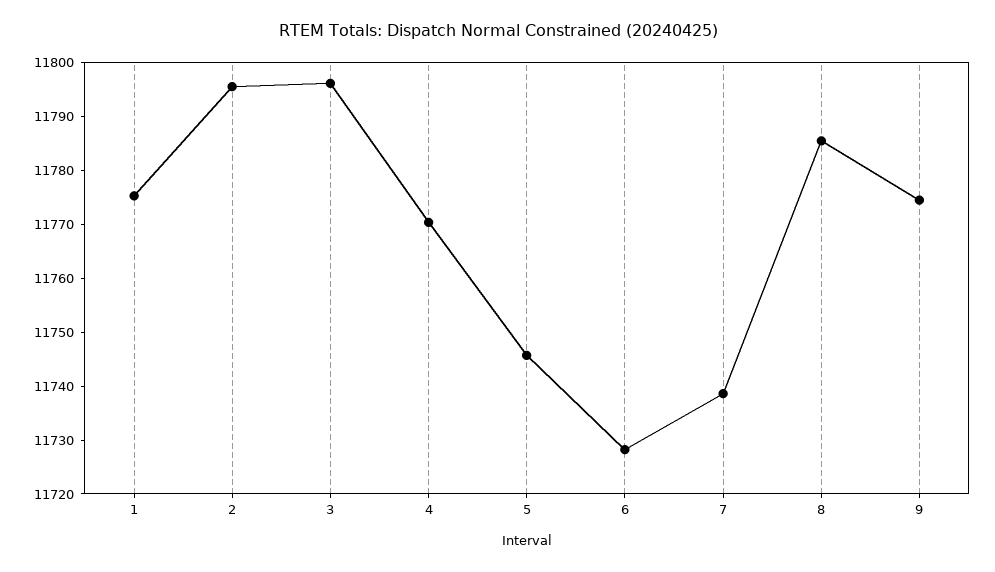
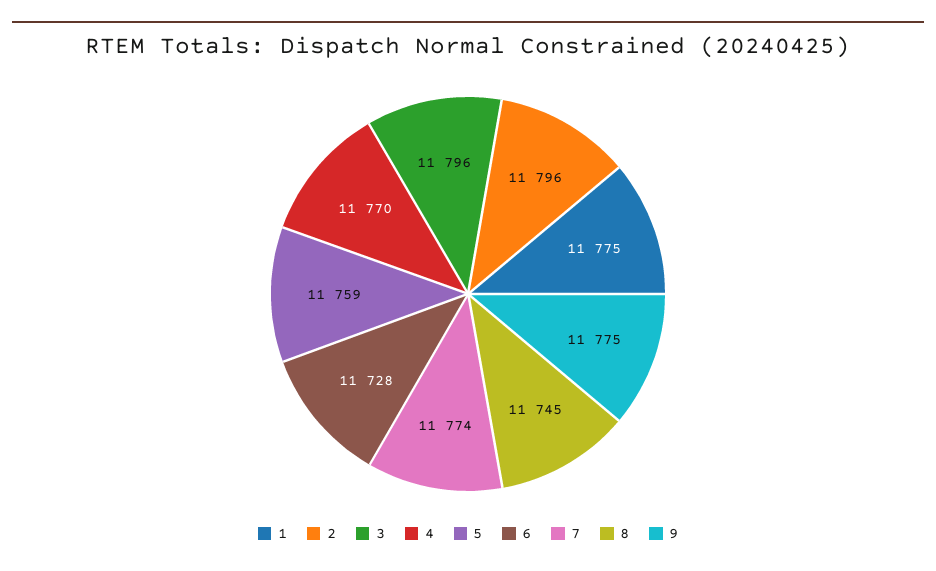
  {
    "1": 11775,
    "2": 11796,
    "3": 11796,
    "4": 11770,
-   "5": 11746,
+   "5": 11759,
    "6": 11728,
-   "7": 11738,
+   "7": 11774,
-   "8": 11786,
+   "8": 11745,
    "9": 11775
  }

